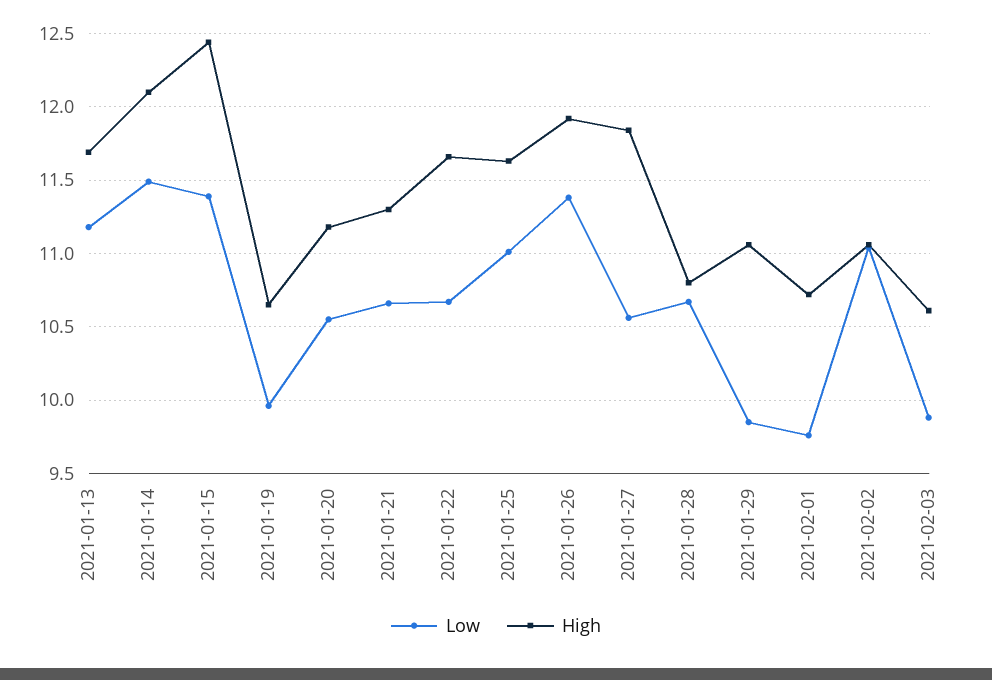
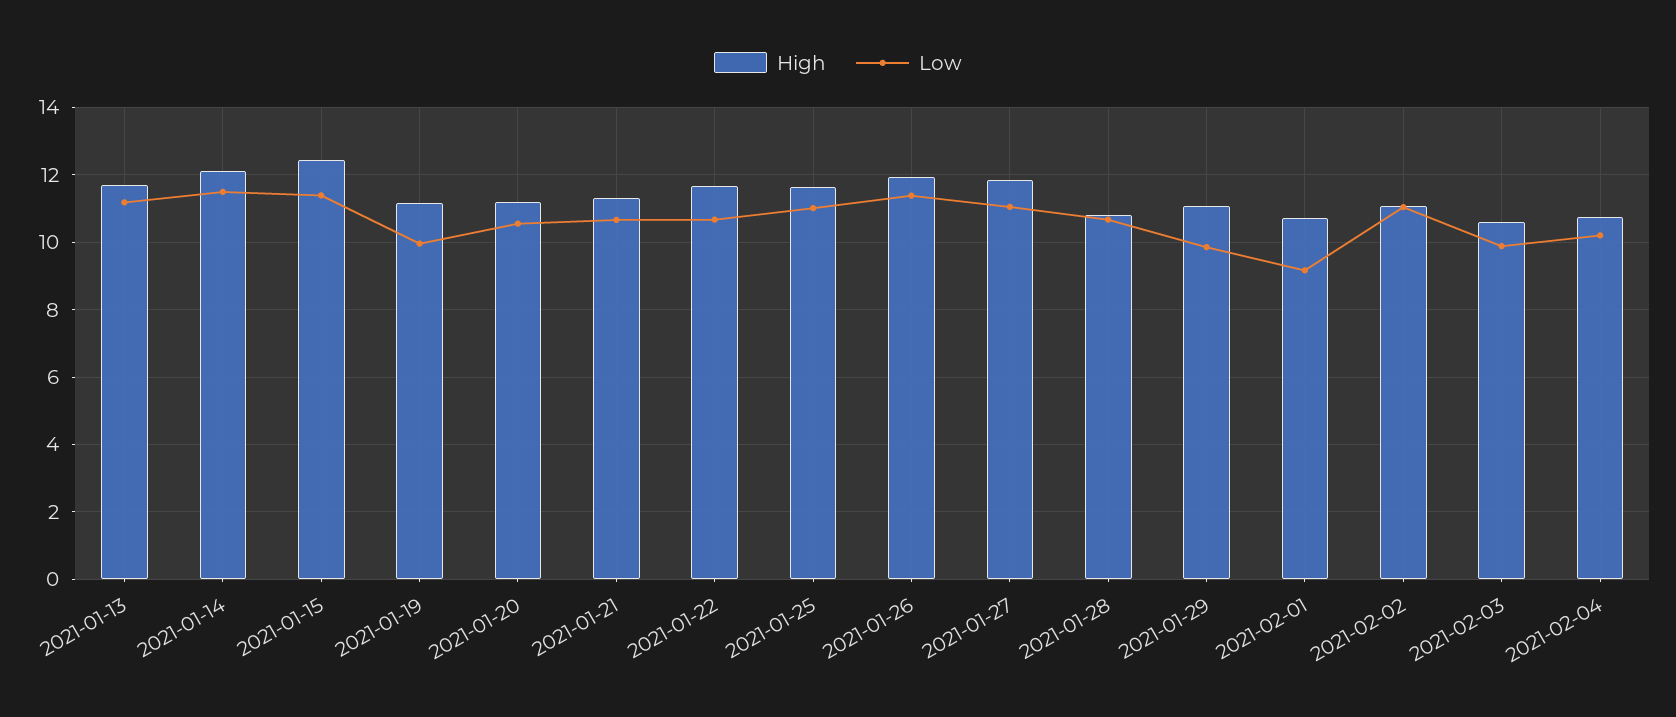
  {
    "Low": {
      "2021-01-13": 11.2,
      "2021-01-14": 11.5,
      "2021-01-15": 11.4,
      "2021-01-19": 9.95,
      "2021-01-20": 10.55,
      "2021-01-21": 10.65,
      "2021-01-22": 10.65,
      "2021-01-25": 11,
      "2021-01-26": 11.4,
-     "2021-01-27": 10.55,
+     "2021-01-27": 11,
      "2021-01-28": 10.65,
      "2021-01-29": 9.85,
-     "2021-02-01": 9.75,
+     "2021-02-01": 9.2,
      "2021-02-02": 11.05,
-     "2021-02-03": 9.9
+     "2021-02-03": 9.9,
+     "2021-02-04": 10.2
    },
    "High": {
      "2021-01-13": 11.7,
      "2021-01-14": 12.1,
      "2021-01-15": 12.45,
-     "2021-01-19": 10.65,
+     "2021-01-19": 11.2,
      "2021-01-20": 11.2,
      "2021-01-21": 11.3,
      "2021-01-22": 11.65,
      "2021-01-25": 11.65,
      "2021-01-26": 11.9,
      "2021-01-27": 11.85,
      "2021-01-28": 10.8,
      "2021-01-29": 11.05,
      "2021-02-01": 10.7,
      "2021-02-02": 11.05,
-     "2021-02-03": 10.6
+     "2021-02-03": 10.6,
+     "2021-02-04": 10.8
    }
  }

